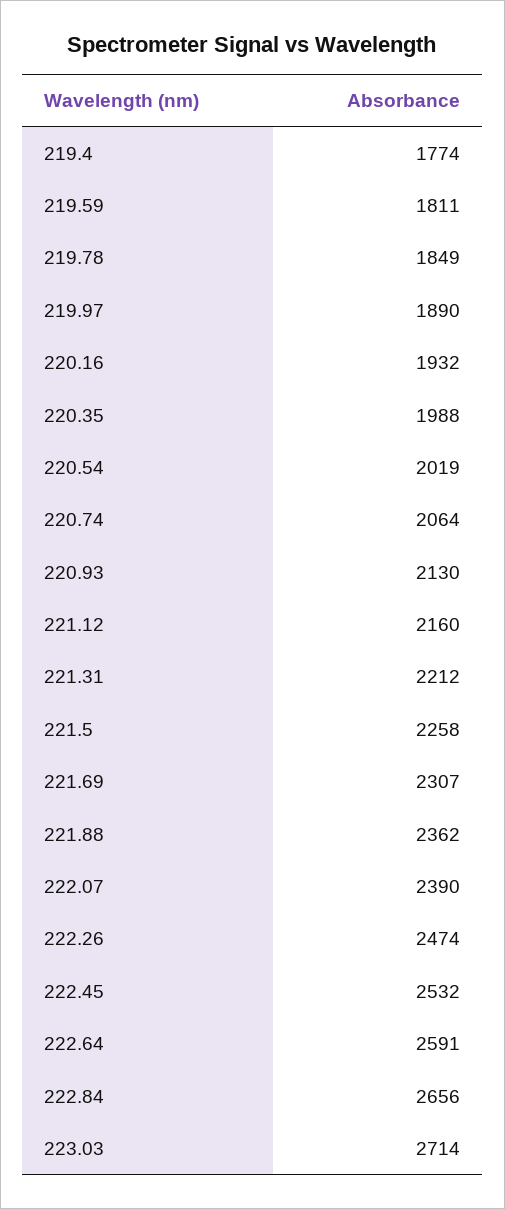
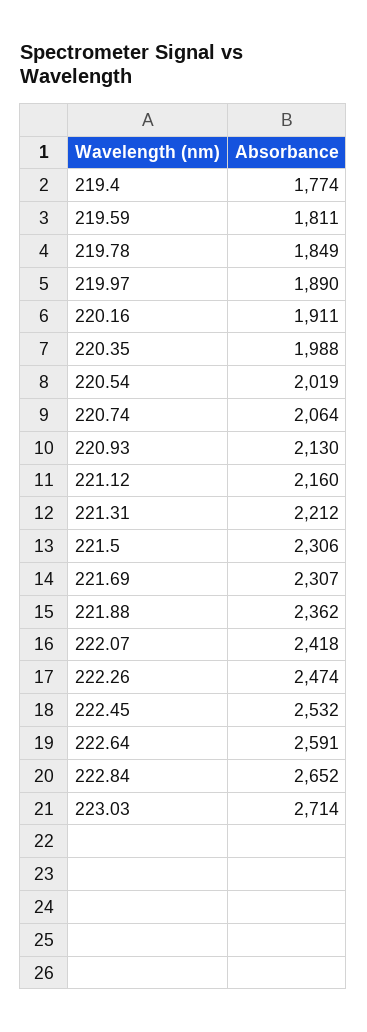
  {
    "219.4": 1774,
    "219.59": 1811,
    "219.78": 1849,
    "219.97": 1890,
-   "220.16": 1932,
+   "220.16": 1911,
    "220.35": 1988,
    "220.54": 2019,
    "220.74": 2064,
    "220.93": 2130,
    "221.12": 2160,
    "221.31": 2212,
-   "221.5": 2258,
+   "221.5": 2306,
    "221.69": 2307,
    "221.88": 2362,
-   "222.07": 2390,
+   "222.07": 2418,
    "222.26": 2474,
    "222.45": 2532,
    "222.64": 2591,
-   "222.84": 2656,
+   "222.84": 2652,
    "223.03": 2714
  }

